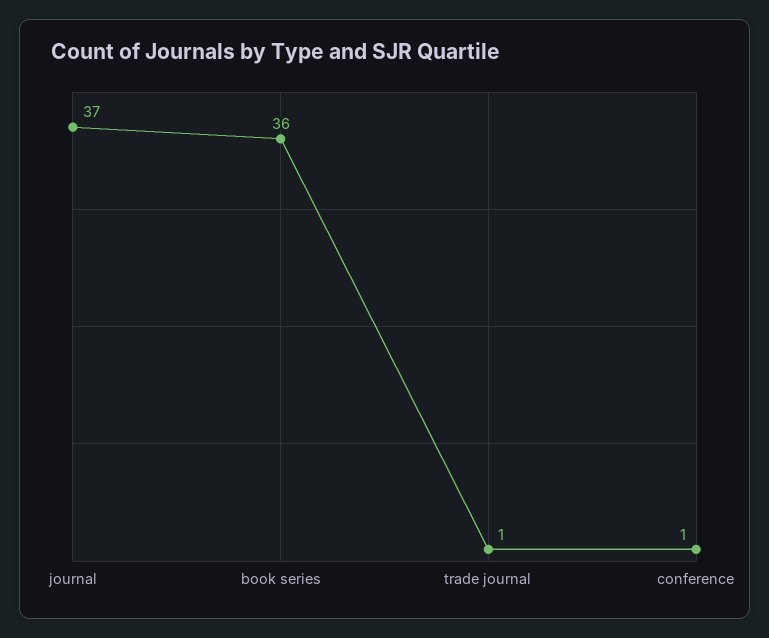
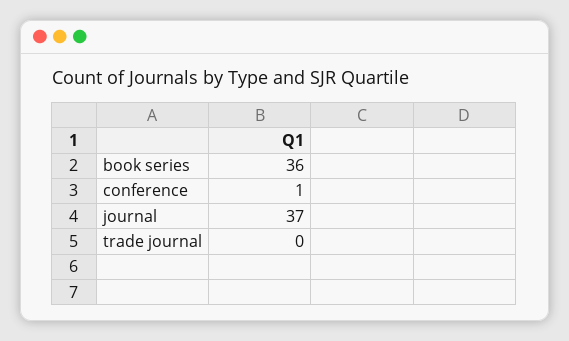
  {
    "journal": 37,
    "book series": 36,
-   "trade journal": 1,
+   "trade journal": 0,
    "conference": 1
  }

